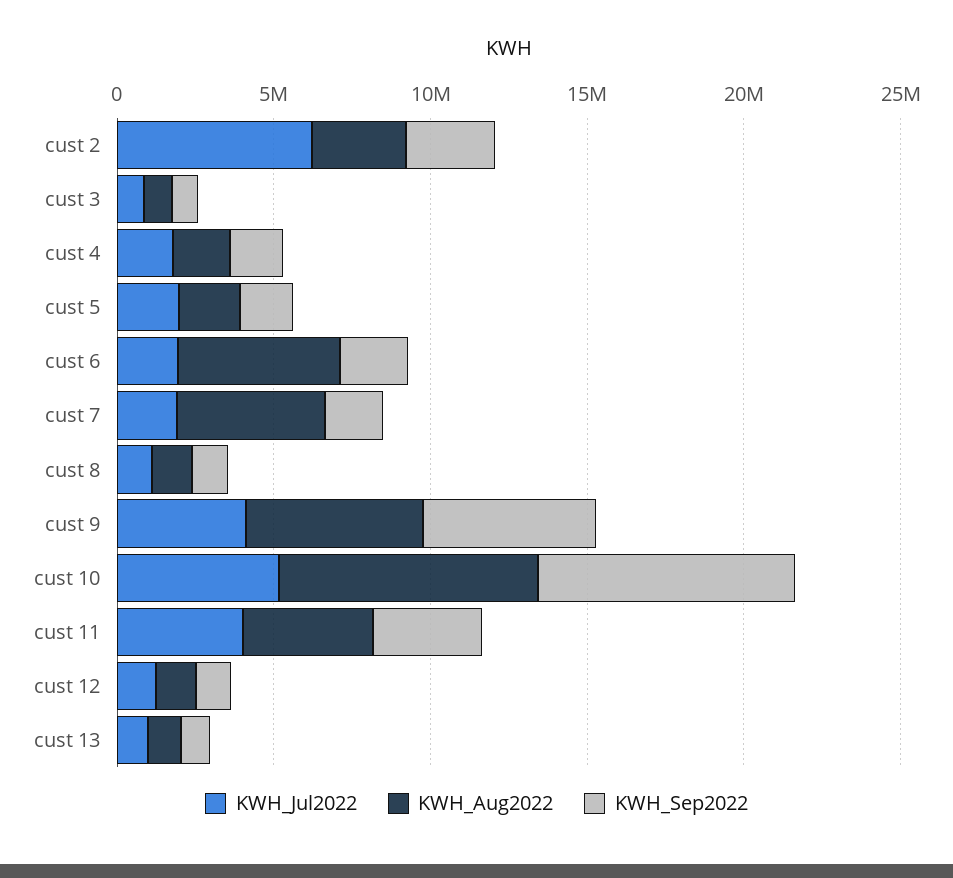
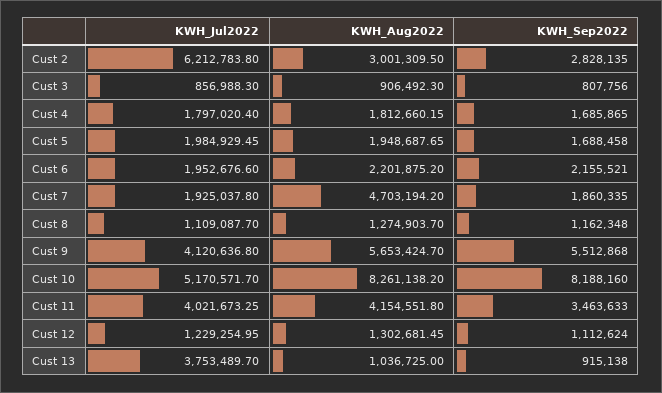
  {
    "KWH_Jul2022": {
      "cust 2": 6212783.8,
      "cust 3": 856988.3,
      "cust 4": 1797020.4,
      "cust 5": 1984929.45,
      "cust 6": 1952676.6,
      "cust 7": 1925037.8,
      "cust 8": 1109087.7,
      "cust 9": 4120636.8,
      "cust 10": 5170571.7,
      "cust 11": 4021673.25,
      "cust 12": 1229254.95,
-     "cust 13": 1000000
+     "cust 13": 3753489.7
    },
    "KWH_Aug2022": {
      "cust 2": 3001309.5,
      "cust 3": 906492.3,
      "cust 4": 1812660.15,
      "cust 5": 1948687.65,
-     "cust 6": 5000000,
+     "cust 6": 2201875.2,
      "cust 7": 4703194.2,
      "cust 8": 1274903.7,
      "cust 9": 5653424.7,
      "cust 10": 8261138.2,
      "cust 11": 4154551.8,
      "cust 12": 1302681.45,
      "cust 13": 1036725
    },
    "KWH_Sep2022": {
      "cust 2": 2828135,
      "cust 3": 807756,
      "cust 4": 1685865,
      "cust 5": 1688458,
      "cust 6": 2155521,
      "cust 7": 1860335,
      "cust 8": 1162348,
      "cust 9": 5512868,
      "cust 10": 8188160,
      "cust 11": 3463633,
      "cust 12": 1112624,
      "cust 13": 915138
    }
  }

